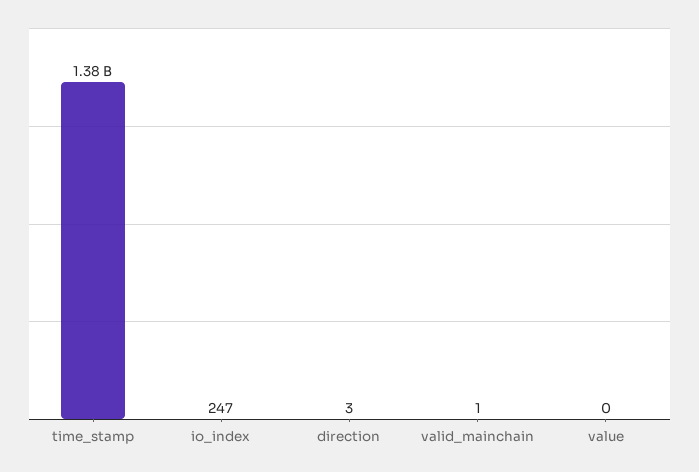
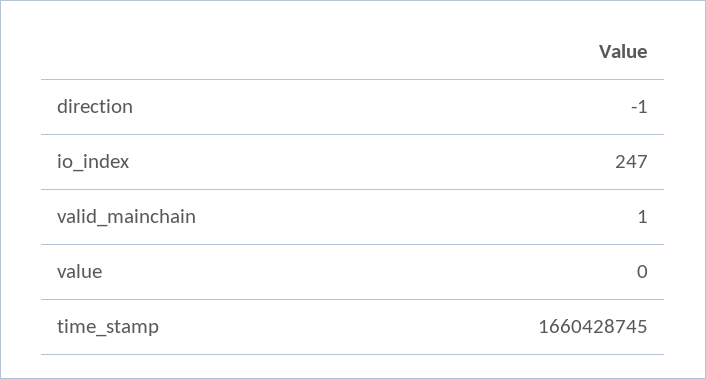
  {
-   "time_stamp": 1380000000,
+   "time_stamp": 1660428745,
    "io_index": 247,
-   "direction": 3,
+   "direction": -1,
    "valid_mainchain": 1,
    "value": 0
  }

